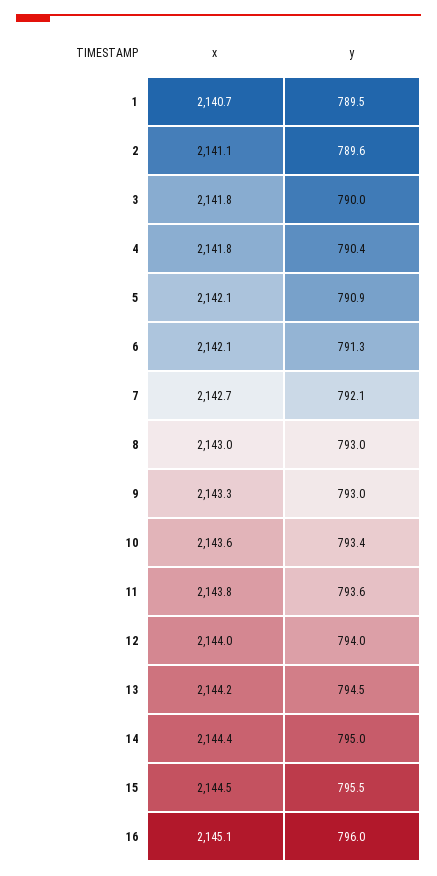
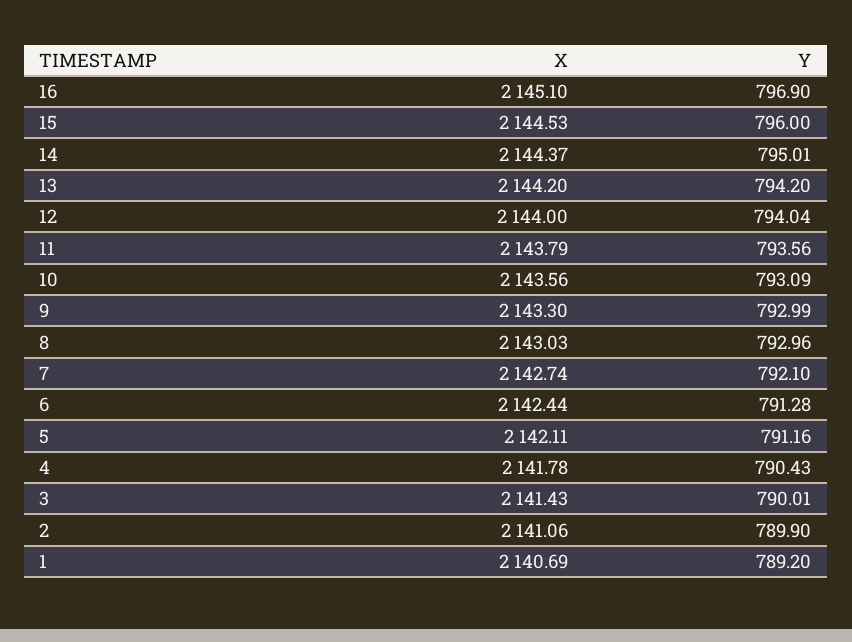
  {
    "x": {
      "1": 2140.69,
      "2": 2141.06,
-     "3": 2141.8,
+     "3": 2141.43,
      "4": 2141.78,
      "5": 2142.11,
-     "6": 2142.1,
+     "6": 2142.44,
      "7": 2142.74,
      "8": 2143.03,
      "9": 2143.3,
      "10": 2143.56,
      "11": 2143.79,
      "12": 2144,
      "13": 2144.2,
      "14": 2144.37,
      "15": 2144.53,
      "16": 2145.1
    },
    "y": {
-     "1": 789.5,
+     "1": 789.2,
-     "2": 789.6,
+     "2": 789.9,
      "3": 790.01,
      "4": 790.43,
-     "5": 790.9,
+     "5": 791.16,
      "6": 791.28,
      "7": 792.1,
      "8": 792.96,
      "9": 792.99,
-     "10": 793.4,
+     "10": 793.09,
      "11": 793.56,
      "12": 794.04,
-     "13": 794.5,
+     "13": 794.2,
      "14": 795.01,
-     "15": 795.5,
+     "15": 796,
-     "16": 796
+     "16": 796.9
    }
  }

